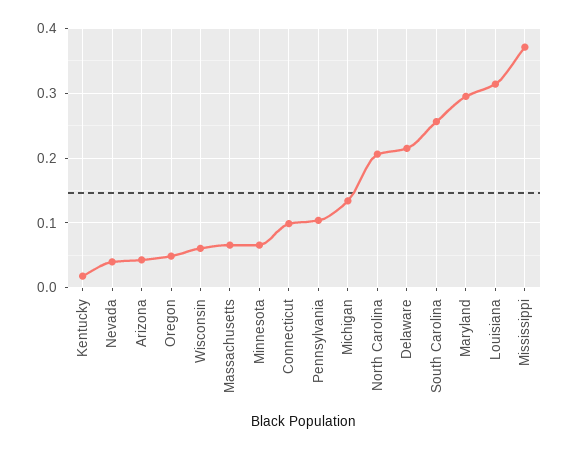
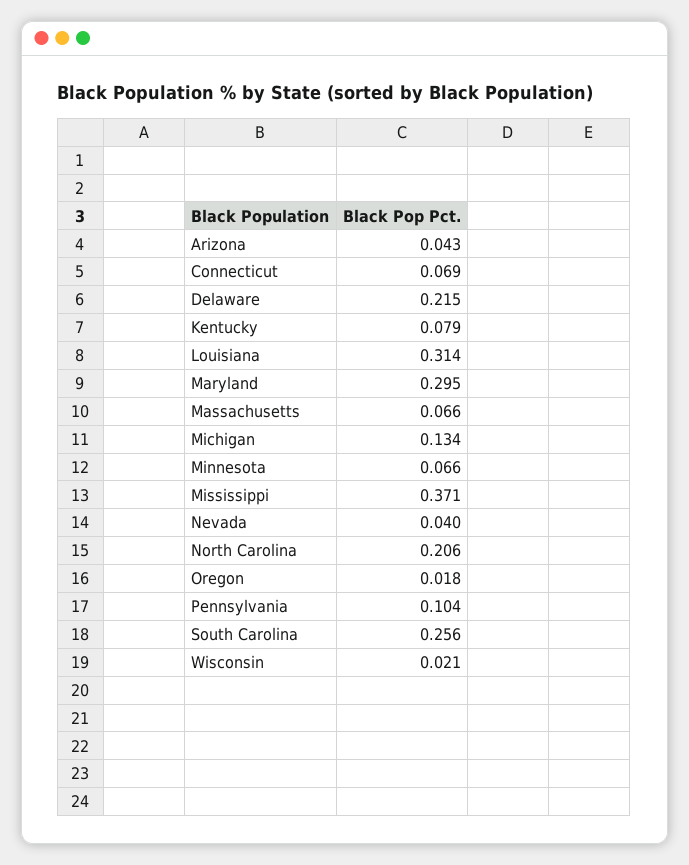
  {
-   "Kentucky": 0.02,
+   "Kentucky": 0.079,
    "Nevada": 0.04,
    "Arizona": 0.043,
-   "Oregon": 0.05,
+   "Oregon": 0.018,
-   "Wisconsin": 0.06,
+   "Wisconsin": 0.021,
    "Massachusetts": 0.066,
    "Minnesota": 0.066,
-   "Connecticut": 0.1,
+   "Connecticut": 0.069,
    "Pennsylvania": 0.104,
    "Michigan": 0.134,
    "North Carolina": 0.206,
    "Delaware": 0.215,
    "South Carolina": 0.256,
    "Maryland": 0.295,
    "Louisiana": 0.314,
    "Mississippi": 0.371
  }

